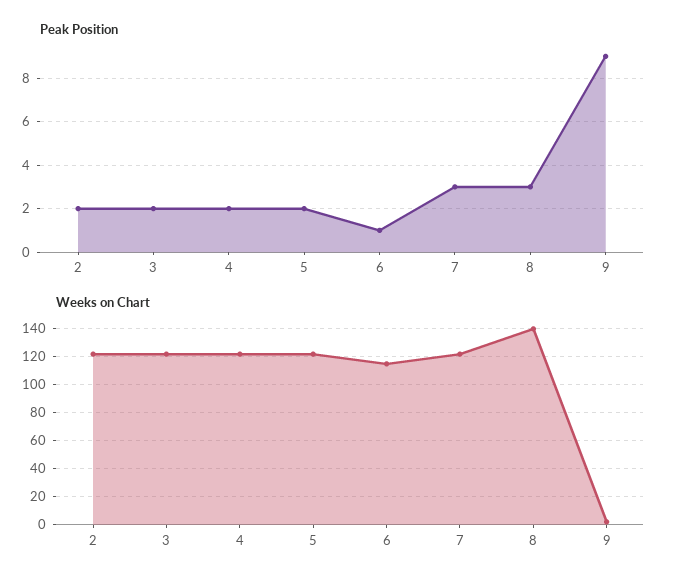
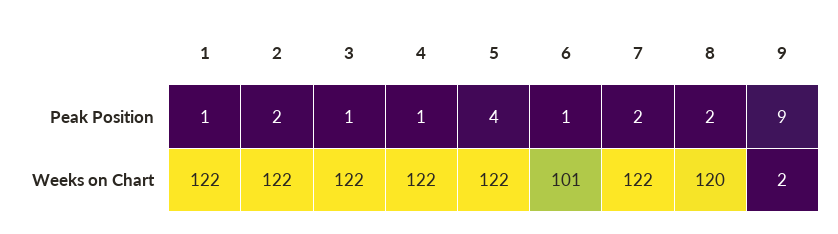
  {
    "Peak Position": {
      "2": 2,
-     "3": 2,
+     "3": 1,
-     "4": 2,
+     "4": 1,
-     "5": 2,
+     "5": 4,
      "6": 1,
-     "7": 3,
+     "7": 2,
-     "8": 3,
+     "8": 2,
-     "9": 9
+     "9": 9,
+     "1": 1
    },
    "Weeks on Chart": {
      "2": 122,
      "3": 122,
      "4": 122,
      "5": 122,
-     "6": 115,
+     "6": 101,
      "7": 122,
-     "8": 140,
+     "8": 120,
-     "9": 2
+     "9": 2,
+     "1": 122
    }
  }

